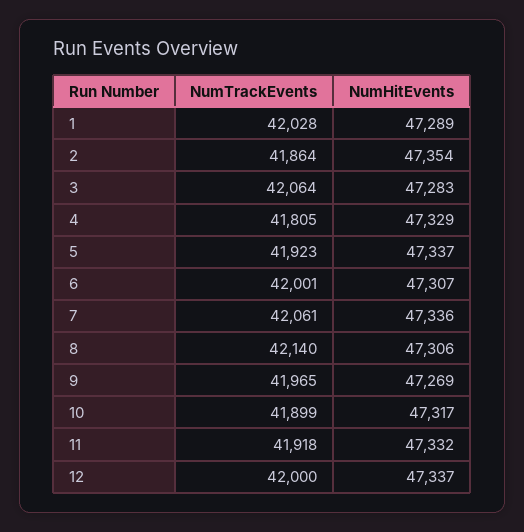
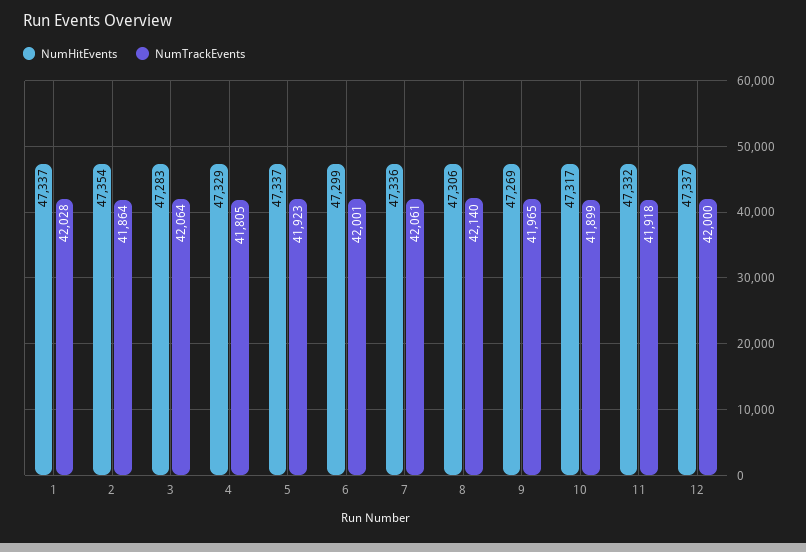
  {
    "NumTrackEvents": {
      "1": 42028,
      "2": 41864,
      "3": 42064,
      "4": 41805,
      "5": 41923,
      "6": 42001,
      "7": 42061,
      "8": 42140,
      "9": 41965,
      "10": 41899,
      "11": 41918,
      "12": 42000
    },
    "NumHitEvents": {
-     "1": 47289,
+     "1": 47337,
      "2": 47354,
      "3": 47283,
      "4": 47329,
      "5": 47337,
-     "6": 47307,
+     "6": 47299,
      "7": 47336,
      "8": 47306,
      "9": 47269,
      "10": 47317,
      "11": 47332,
      "12": 47337
    }
  }

